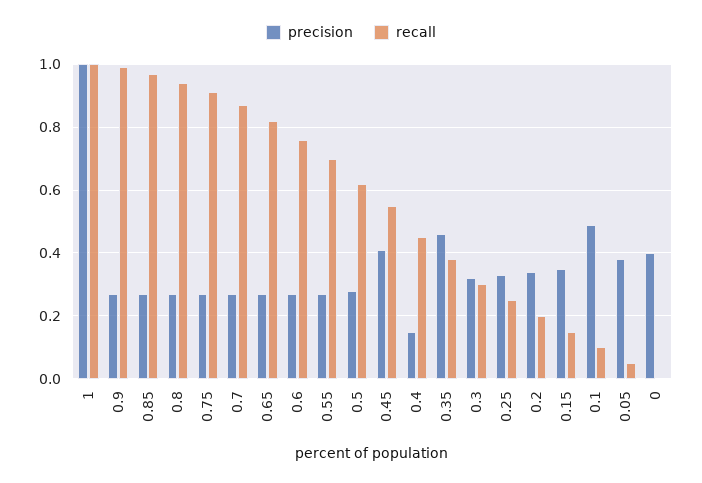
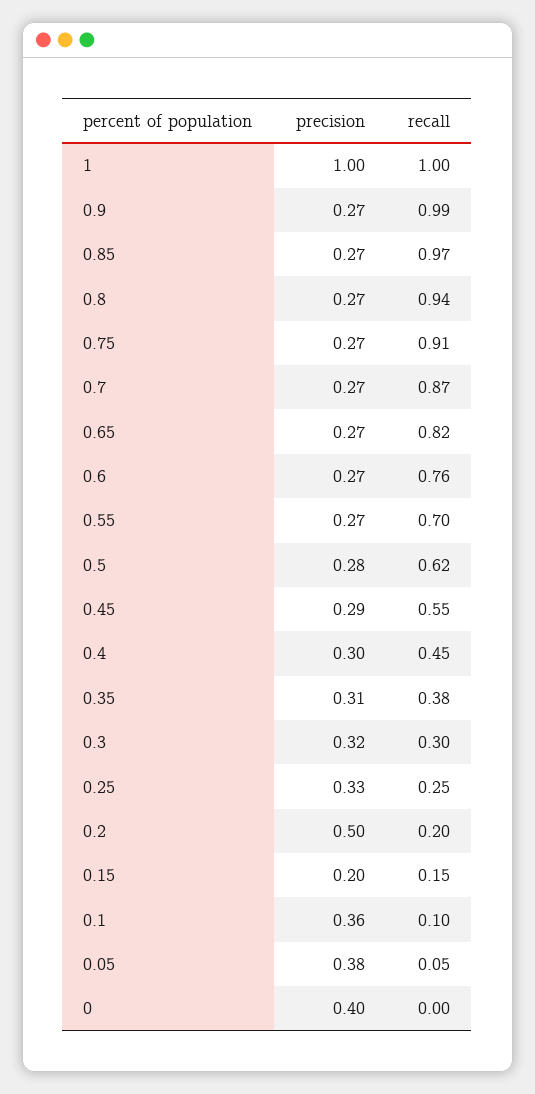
  {
    "precision": {
      "1": 1,
      "0.9": 0.27,
      "0.85": 0.27,
      "0.8": 0.27,
      "0.75": 0.27,
      "0.7": 0.27,
      "0.65": 0.27,
      "0.6": 0.27,
      "0.55": 0.27,
      "0.5": 0.28,
-     "0.45": 0.4,
+     "0.45": 0.29,
-     "0.4": 0.15,
+     "0.4": 0.3,
-     "0.35": 0.45,
+     "0.35": 0.31,
      "0.3": 0.32,
      "0.25": 0.33,
-     "0.2": 0.35,
+     "0.2": 0.5,
-     "0.15": 0.35,
+     "0.15": 0.2,
-     "0.1": 0.5,
+     "0.1": 0.36,
      "0.05": 0.38,
      "0": 0.4
    },
    "recall": {
      "1": 1,
      "0.9": 0.99,
      "0.85": 0.97,
      "0.8": 0.94,
      "0.75": 0.91,
      "0.7": 0.87,
      "0.65": 0.82,
      "0.6": 0.76,
      "0.55": 0.7,
      "0.5": 0.62,
      "0.45": 0.55,
      "0.4": 0.45,
      "0.35": 0.38,
      "0.3": 0.3,
      "0.25": 0.25,
      "0.2": 0.2,
      "0.15": 0.15,
      "0.1": 0.1,
      "0.05": 0.05,
      "0": 0
    }
  }

